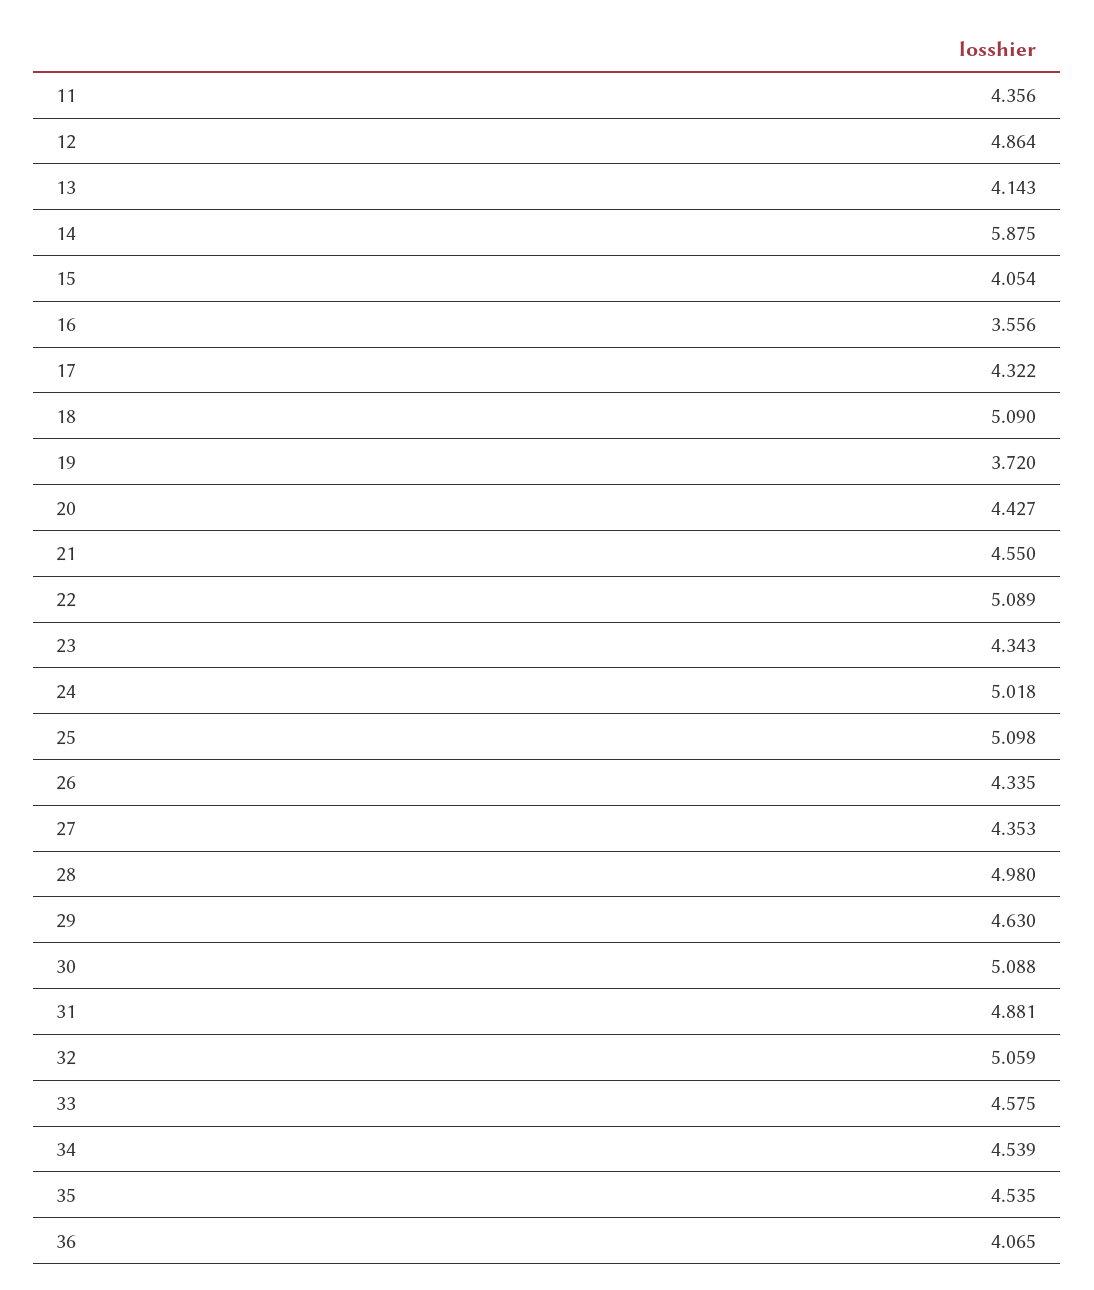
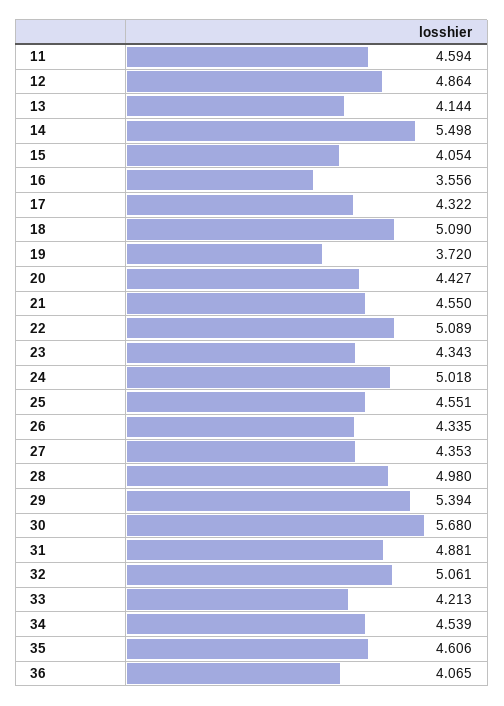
  {
-   "11": 4.356,
+   "11": 4.594,
    "12": 4.864,
-   "13": 4.143,
+   "13": 4.144,
-   "14": 5.875,
+   "14": 5.498,
    "15": 4.054,
    "16": 3.556,
    "17": 4.322,
    "18": 5.09,
    "19": 3.72,
    "20": 4.427,
    "21": 4.55,
    "22": 5.089,
    "23": 4.343,
    "24": 5.018,
-   "25": 5.098,
+   "25": 4.551,
    "26": 4.335,
    "27": 4.353,
    "28": 4.98,
-   "29": 4.63,
+   "29": 5.394,
-   "30": 5.088,
+   "30": 5.68,
    "31": 4.881,
-   "32": 5.059,
+   "32": 5.061,
-   "33": 4.575,
+   "33": 4.213,
    "34": 4.539,
-   "35": 4.535,
+   "35": 4.606,
    "36": 4.065
  }

